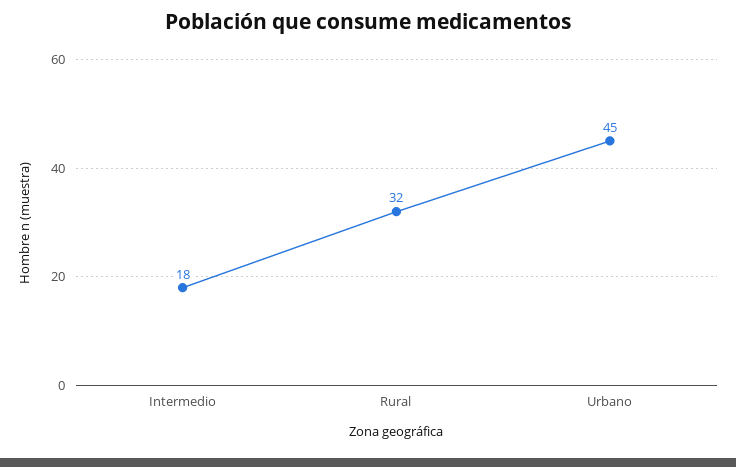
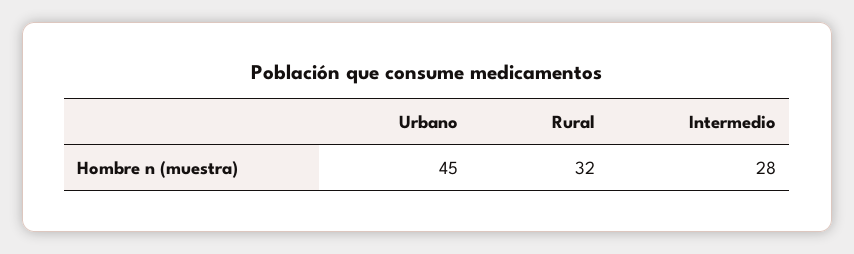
  {
-   "Intermedio": 18,
+   "Intermedio": 28,
    "Rural": 32,
    "Urbano": 45
  }

